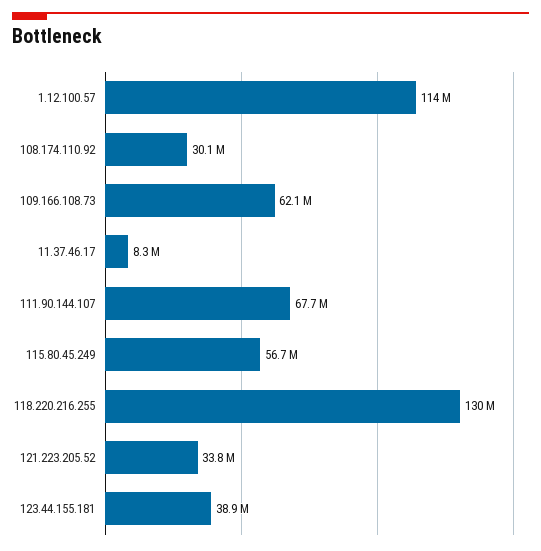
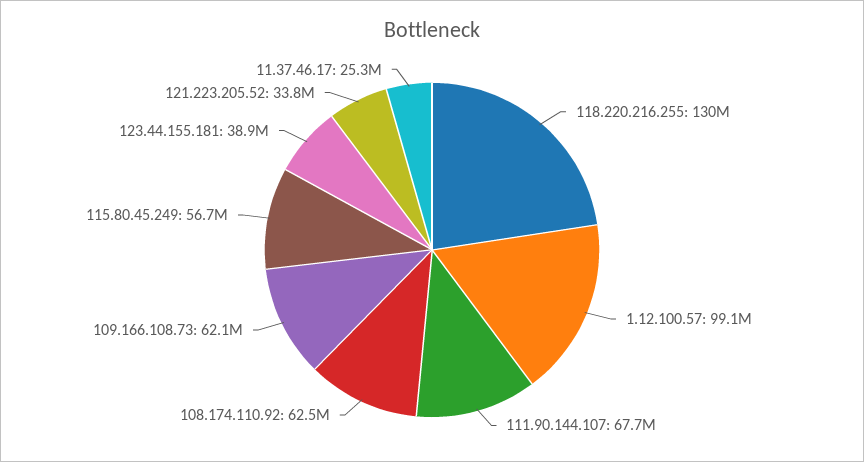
  {
-   "1.12.100.57": 114000000,
+   "1.12.100.57": 99100000,
-   "108.174.110.92": 30100000,
+   "108.174.110.92": 62500000,
    "109.166.108.73": 62100000,
-   "11.37.46.17": 8300000,
+   "11.37.46.17": 25300000,
    "111.90.144.107": 67700000,
    "115.80.45.249": 56700000,
    "118.220.216.255": 130000000,
    "121.223.205.52": 33800000,
    "123.44.155.181": 38900000
  }

